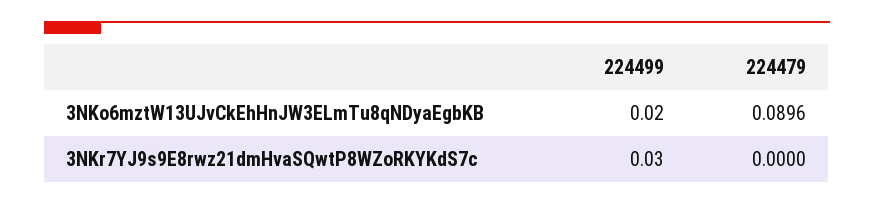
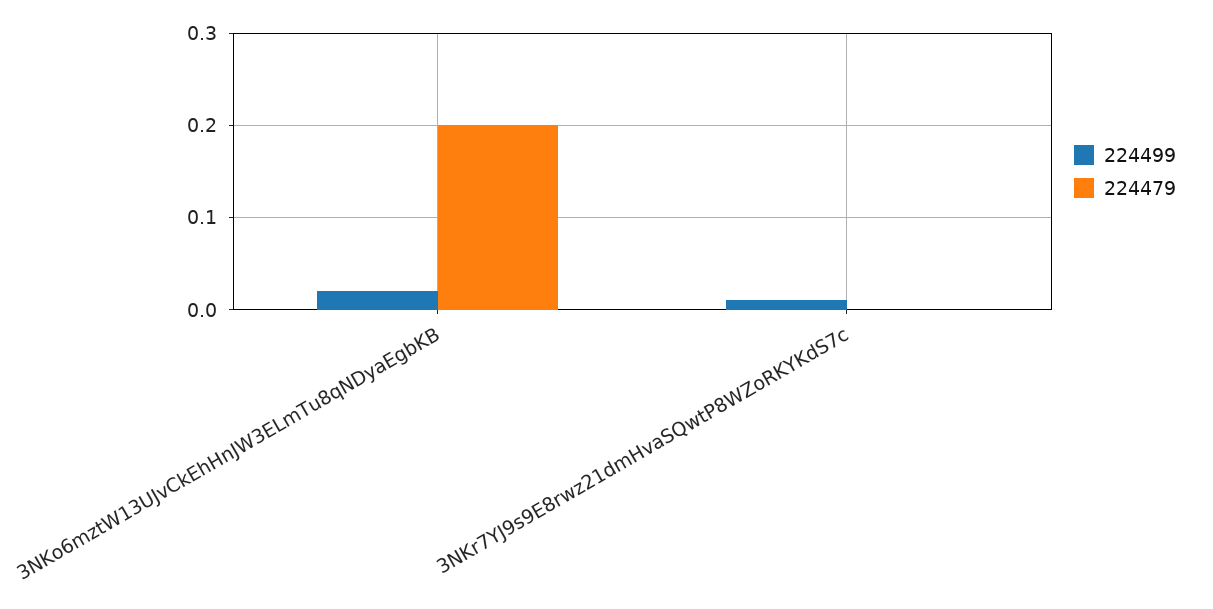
  {
    "224499": {
      "3NKo6mztW13UJvCkEhHnJW3ELmTu8qNDyaEgbKB": 0.02,
-     "3NKr7YJ9s9E8rwz21dmHvaSQwtP8WZoRKYKdS7c": 0.03
+     "3NKr7YJ9s9E8rwz21dmHvaSQwtP8WZoRKYKdS7c": 0.01
    },
    "224479": {
-     "3NKo6mztW13UJvCkEhHnJW3ELmTu8qNDyaEgbKB": 0.0896,
+     "3NKo6mztW13UJvCkEhHnJW3ELmTu8qNDyaEgbKB": 0.2,
      "3NKr7YJ9s9E8rwz21dmHvaSQwtP8WZoRKYKdS7c": 0
    }
  }

